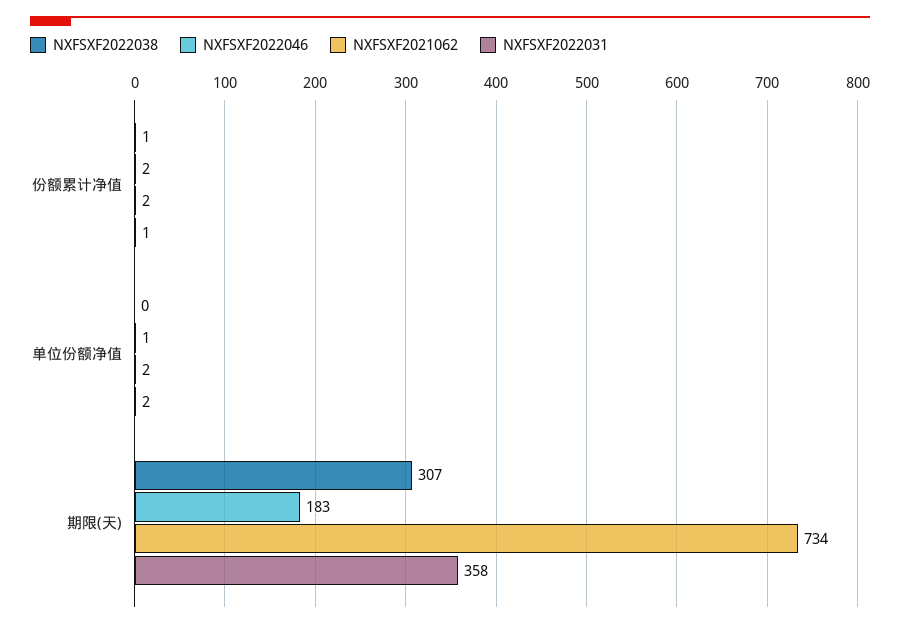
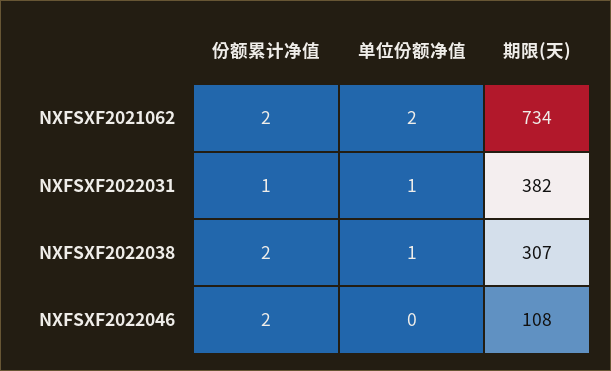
  {
    "NXFSXF2022038": {
-     "份额累计净值": 1,
+     "份额累计净值": 2,
-     "单位份额净值": 0,
+     "单位份额净值": 1,
      "期限(天)": 307
    },
    "NXFSXF2022046": {
      "份额累计净值": 2,
-     "单位份额净值": 1,
+     "单位份额净值": 0,
-     "期限(天)": 183
+     "期限(天)": 108
    },
    "NXFSXF2021062": {
      "份额累计净值": 2,
      "单位份额净值": 2,
      "期限(天)": 734
    },
    "NXFSXF2022031": {
      "份额累计净值": 1,
-     "单位份额净值": 2,
+     "单位份额净值": 1,
-     "期限(天)": 358
+     "期限(天)": 382
    }
  }

